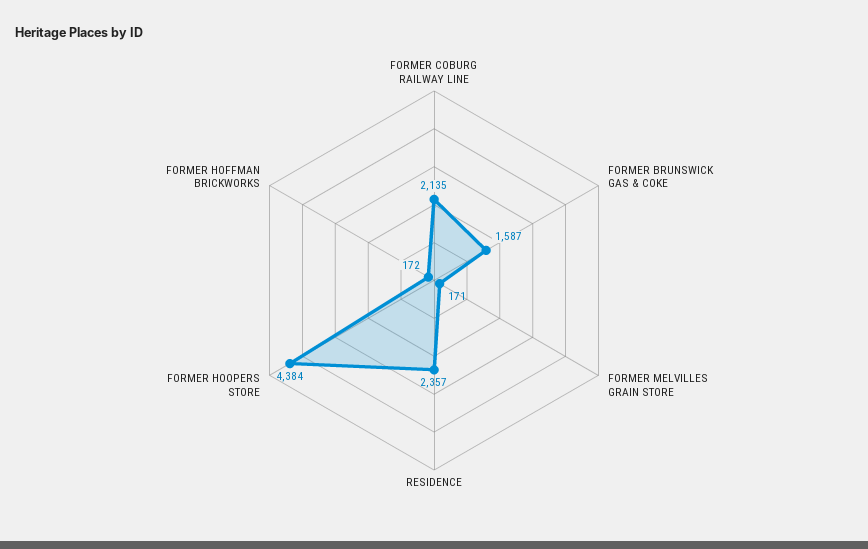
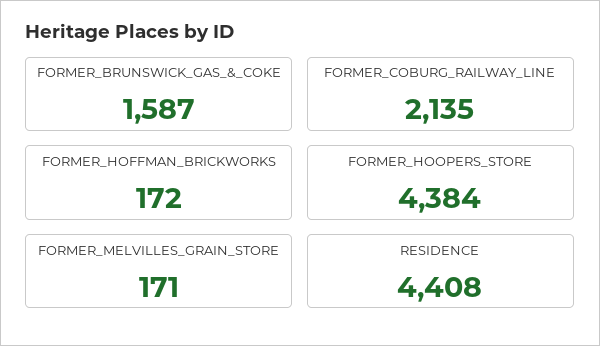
  {
    "FORMER COBURG RAILWAY LINE": 2135,
    "FORMER BRUNSWICK GAS & COKE": 1587,
    "FORMER MELVILLES GRAIN STORE": 171,
-   "RESIDENCE": 2357,
+   "RESIDENCE": 4408,
    "FORMER HOOPERS STORE": 4384,
    "FORMER HOFFMAN BRICKWORKS": 172
  }

